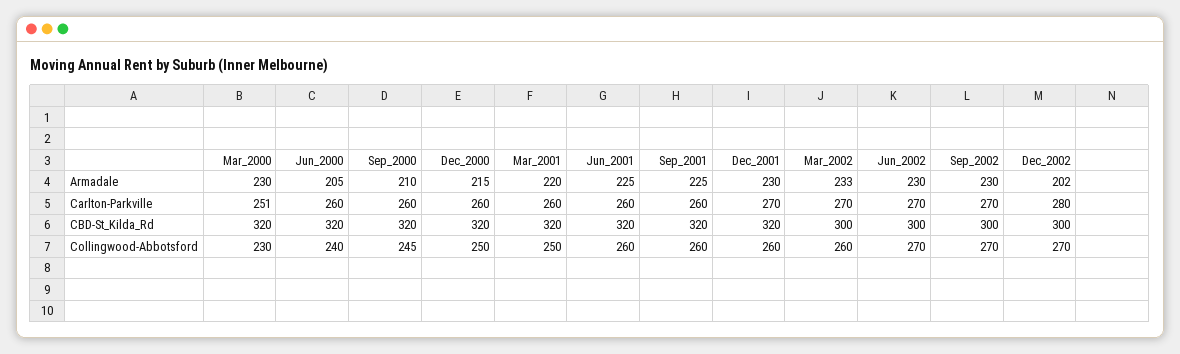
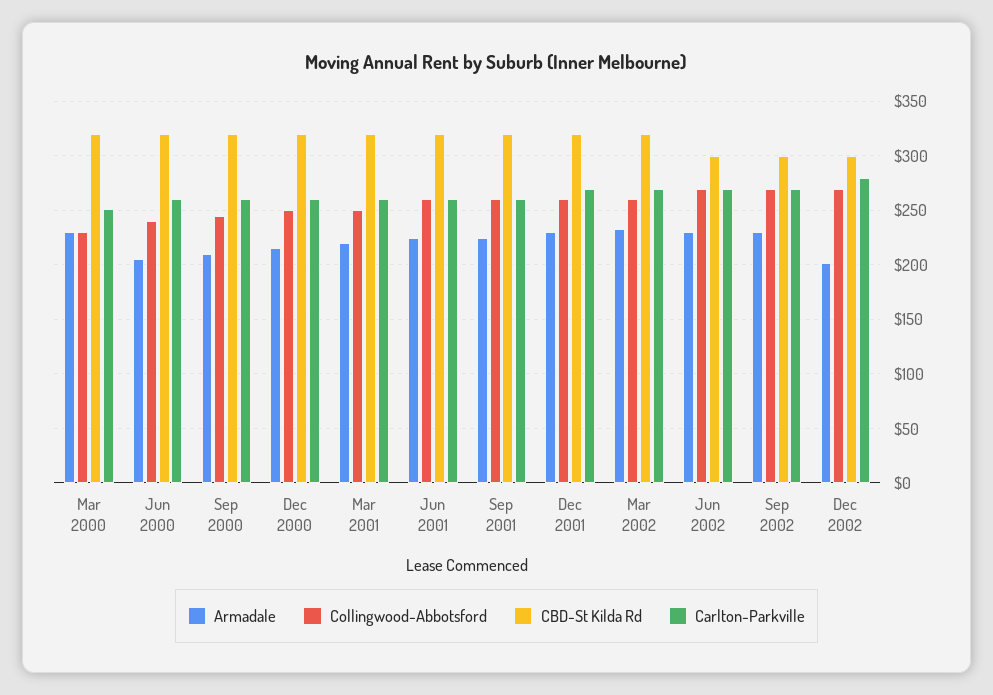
  {
    "Armadale": {
      "Mar_2000": 230,
      "Jun_2000": 205,
      "Sep_2000": 210,
      "Dec_2000": 215,
      "Mar_2001": 220,
      "Jun_2001": 225,
      "Sep_2001": 225,
      "Dec_2001": 230,
      "Mar_2002": 233,
      "Jun_2002": 230,
      "Sep_2002": 230,
      "Dec_2002": 202
    },
    "Carlton-Parkville": {
      "Mar_2000": 251,
      "Jun_2000": 260,
      "Sep_2000": 260,
      "Dec_2000": 260,
      "Mar_2001": 260,
      "Jun_2001": 260,
      "Sep_2001": 260,
      "Dec_2001": 270,
      "Mar_2002": 270,
      "Jun_2002": 270,
      "Sep_2002": 270,
      "Dec_2002": 280
    },
    "CBD-St_Kilda_Rd": {
      "Mar_2000": 320,
      "Jun_2000": 320,
      "Sep_2000": 320,
      "Dec_2000": 320,
      "Mar_2001": 320,
      "Jun_2001": 320,
      "Sep_2001": 320,
      "Dec_2001": 320,
-     "Mar_2002": 300,
+     "Mar_2002": 320,
      "Jun_2002": 300,
      "Sep_2002": 300,
      "Dec_2002": 300
    },
    "Collingwood-Abbotsford": {
      "Mar_2000": 230,
      "Jun_2000": 240,
      "Sep_2000": 245,
      "Dec_2000": 250,
      "Mar_2001": 250,
      "Jun_2001": 260,
      "Sep_2001": 260,
      "Dec_2001": 260,
      "Mar_2002": 260,
      "Jun_2002": 270,
      "Sep_2002": 270,
      "Dec_2002": 270
    }
  }

